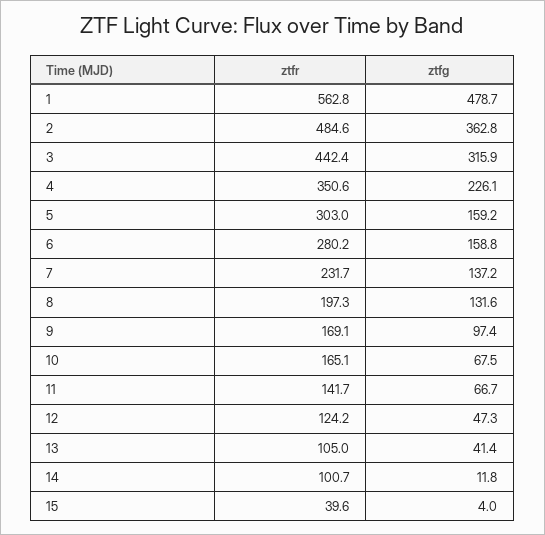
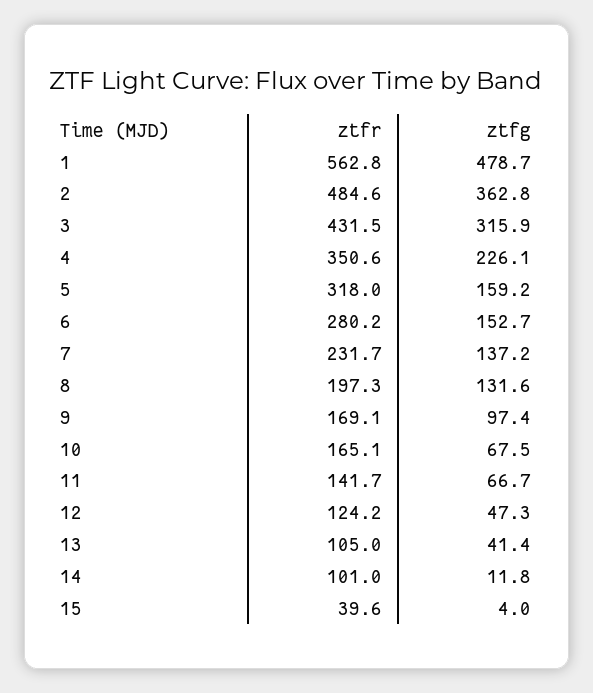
  {
    "ztfr": {
      "1": 562.8,
      "2": 484.6,
-     "3": 442.4,
+     "3": 431.5,
      "4": 350.6,
-     "5": 303,
+     "5": 318,
      "6": 280.2,
      "7": 231.7,
      "8": 197.3,
      "9": 169.1,
      "10": 165.1,
      "11": 141.7,
      "12": 124.2,
      "13": 105,
-     "14": 100.7,
+     "14": 101,
      "15": 39.6
    },
    "ztfg": {
      "1": 478.7,
      "2": 362.8,
      "3": 315.9,
      "4": 226.1,
      "5": 159.2,
-     "6": 158.8,
+     "6": 152.7,
      "7": 137.2,
      "8": 131.6,
      "9": 97.4,
      "10": 67.5,
      "11": 66.7,
      "12": 47.3,
      "13": 41.4,
      "14": 11.8,
      "15": 4
    }
  }

